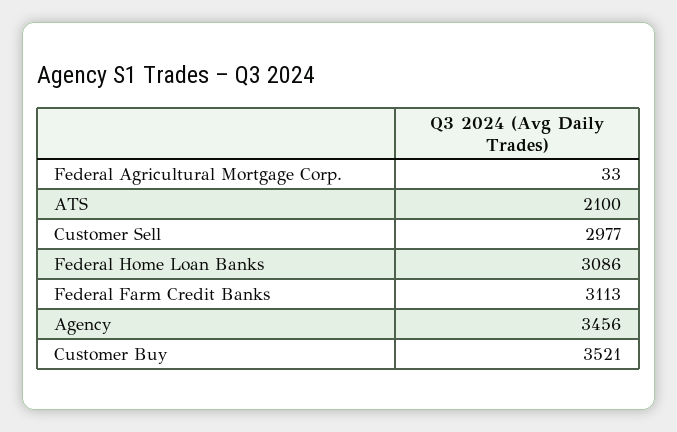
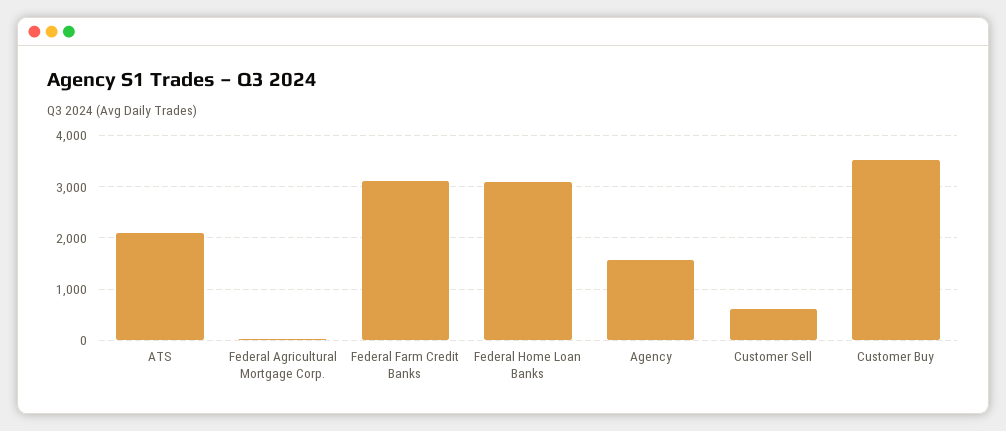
  {
    "Federal Agricultural Mortgage Corp.": 33,
    "ATS": 2100,
-   "Customer Sell": 2977,
+   "Customer Sell": 600,
    "Federal Home Loan Banks": 3086,
    "Federal Farm Credit Banks": 3113,
-   "Agency": 3456,
+   "Agency": 1600,
    "Customer Buy": 3521
  }

